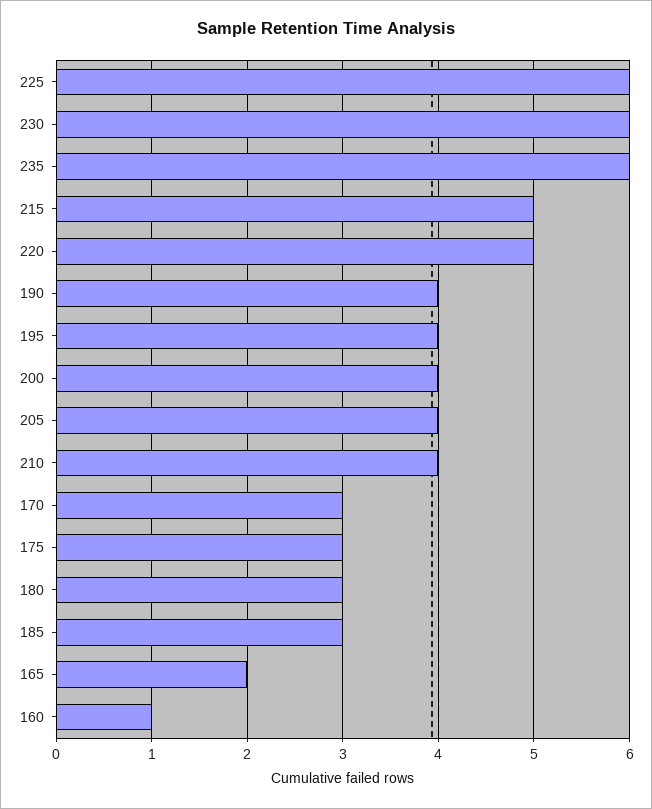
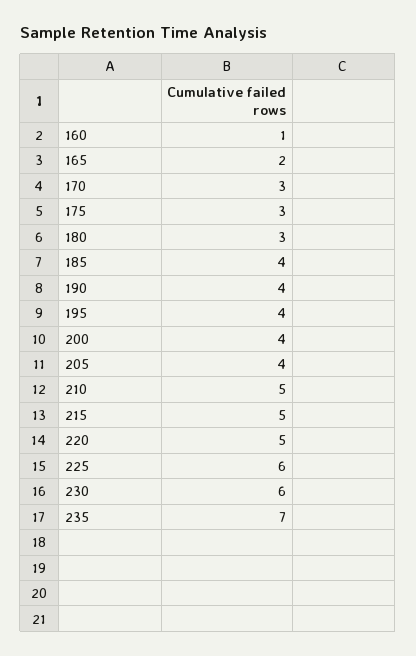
  {
    "225": 6,
    "230": 6,
-   "235": 6,
+   "235": 7,
    "215": 5,
    "220": 5,
    "190": 4,
    "195": 4,
    "200": 4,
    "205": 4,
-   "210": 4,
+   "210": 5,
    "170": 3,
    "175": 3,
    "180": 3,
-   "185": 3,
+   "185": 4,
    "165": 2,
    "160": 1
  }

